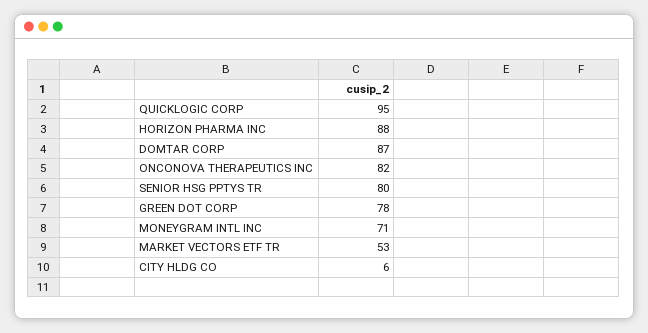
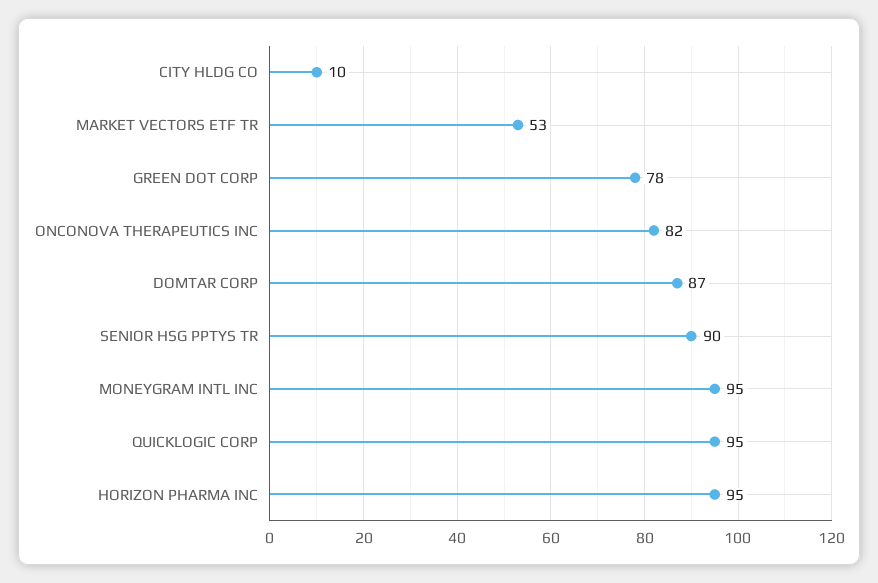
  {
    "QUICKLOGIC CORP": 95,
-   "HORIZON PHARMA INC": 88,
+   "HORIZON PHARMA INC": 95,
    "DOMTAR CORP": 87,
    "ONCONOVA THERAPEUTICS INC": 82,
-   "SENIOR HSG PPTYS TR": 80,
+   "SENIOR HSG PPTYS TR": 90,
    "GREEN DOT CORP": 78,
-   "MONEYGRAM INTL INC": 71,
+   "MONEYGRAM INTL INC": 95,
    "MARKET VECTORS ETF TR": 53,
-   "CITY HLDG CO": 6
+   "CITY HLDG CO": 10
  }

